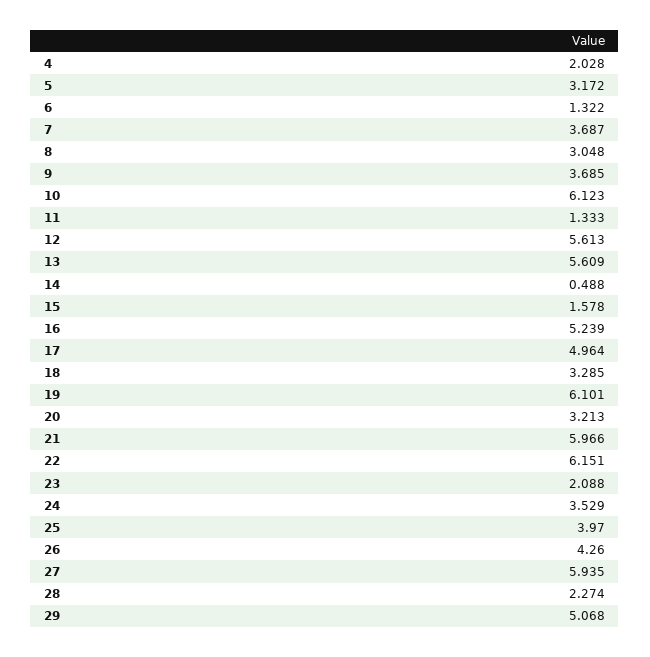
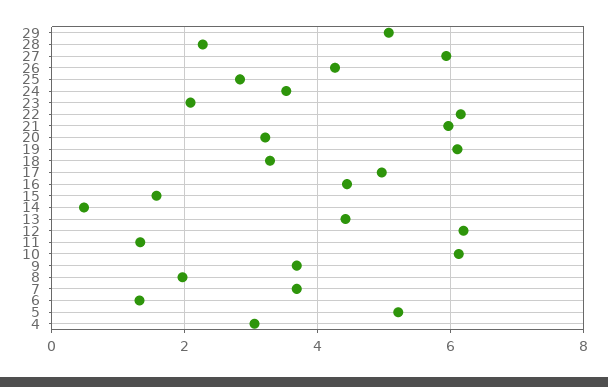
  {
-   "4": 2.028,
+   "4": 3,
-   "5": 3.172,
+   "5": 5.2,
    "6": 1.322,
    "7": 3.687,
-   "8": 3.048,
+   "8": 2,
    "9": 3.685,
    "10": 6.123,
    "11": 1.333,
-   "12": 5.613,
+   "12": 6.2,
-   "13": 5.609,
+   "13": 4.4,
    "14": 0.488,
    "15": 1.578,
-   "16": 5.239,
+   "16": 4.4,
    "17": 4.964,
    "18": 3.285,
    "19": 6.101,
    "20": 3.213,
    "21": 5.966,
    "22": 6.151,
    "23": 2.088,
    "24": 3.529,
-   "25": 3.97,
+   "25": 2.8,
    "26": 4.26,
    "27": 5.935,
    "28": 2.274,
    "29": 5.068
  }

